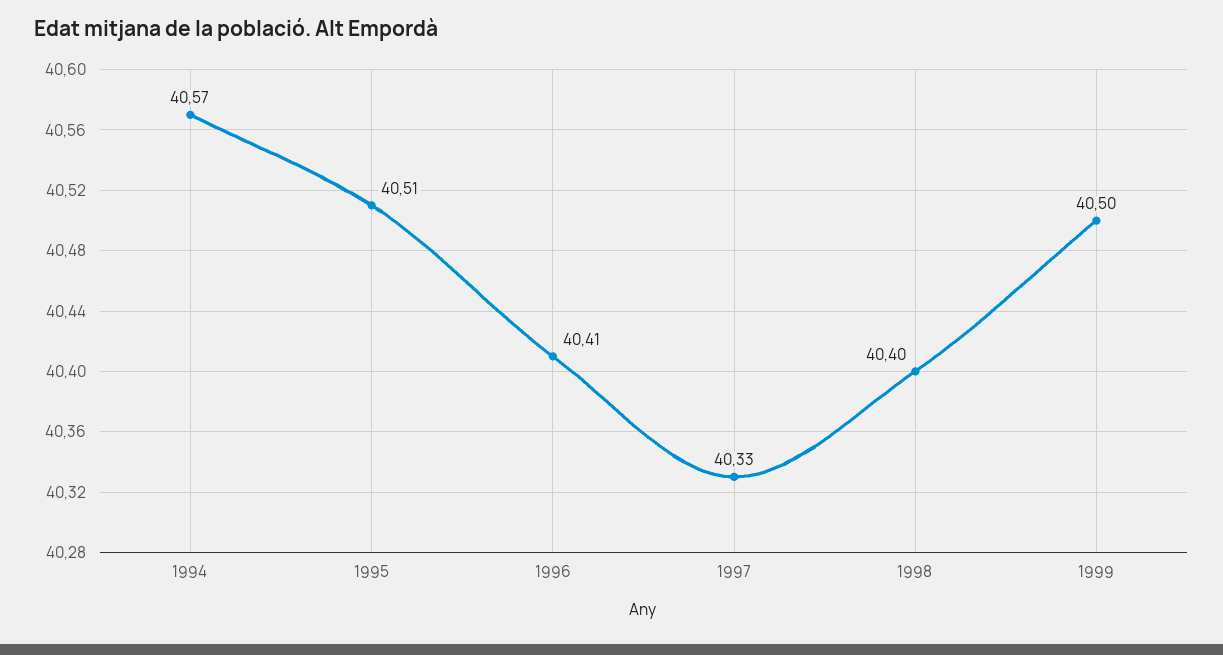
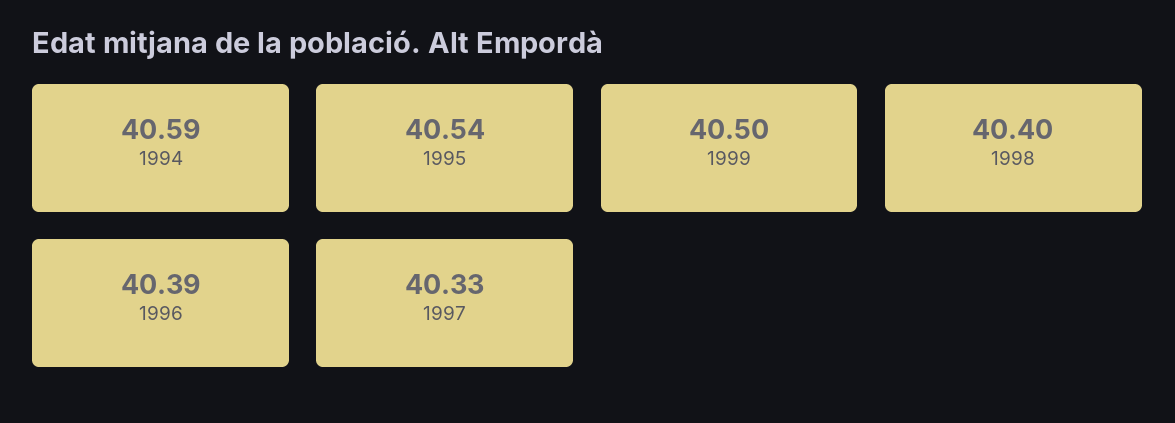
  {
-   "1994": 40.57,
+   "1994": 40.59,
-   "1995": 40.51,
+   "1995": 40.54,
-   "1996": 40.41,
+   "1996": 40.39,
    "1997": 40.33,
    "1998": 40.4,
    "1999": 40.5
  }

